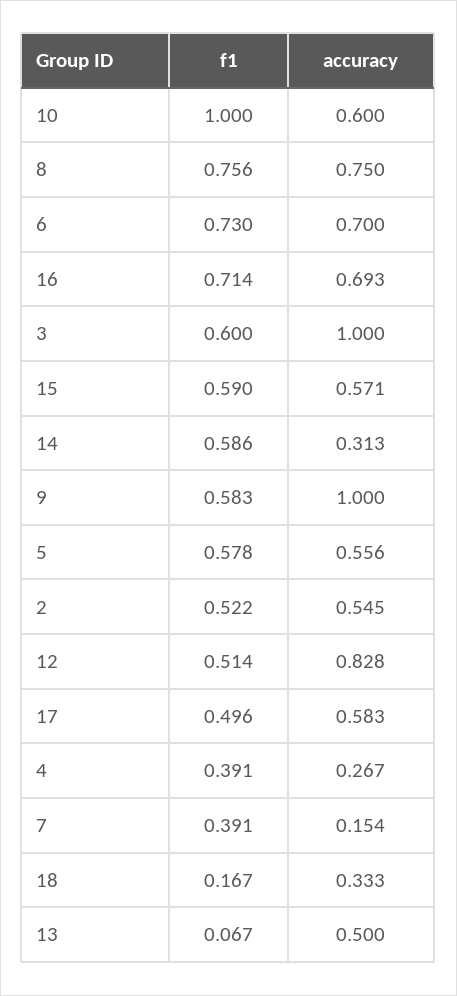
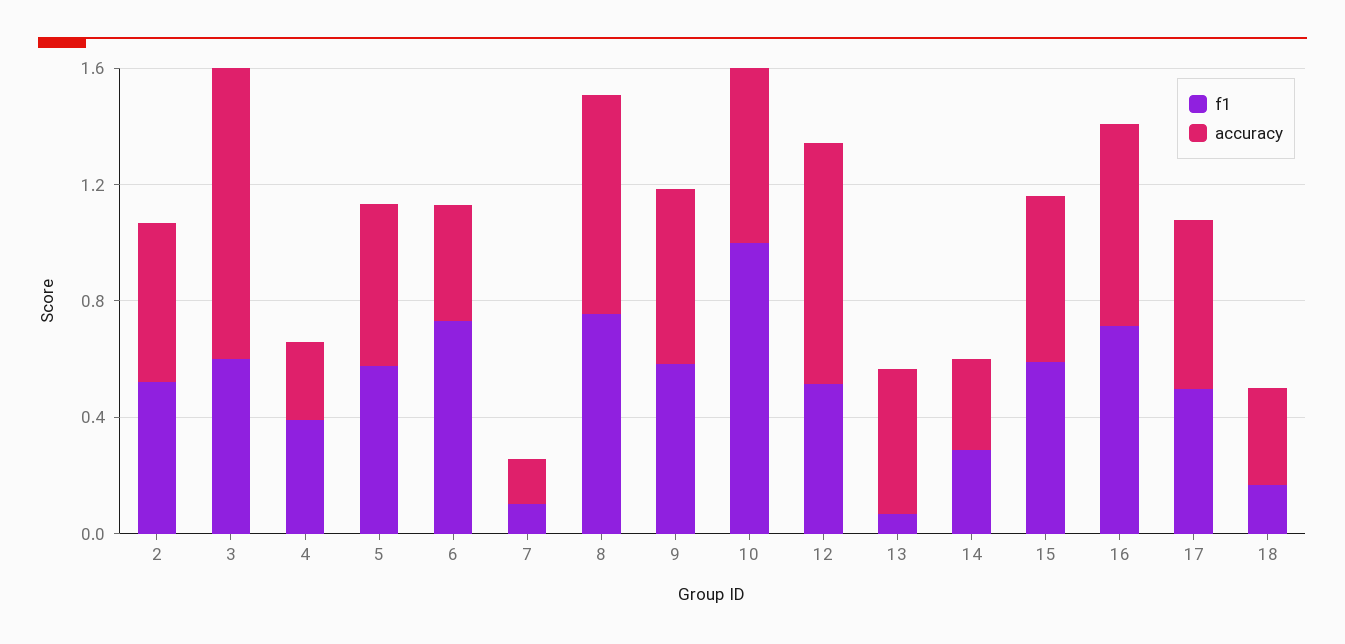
  {
    "f1": {
      "10": 1,
      "8": 0.756,
      "6": 0.73,
      "16": 0.714,
      "3": 0.6,
      "15": 0.59,
-     "14": 0.586,
+     "14": 0.3,
      "9": 0.583,
      "5": 0.578,
      "2": 0.522,
      "12": 0.514,
      "17": 0.496,
      "4": 0.391,
-     "7": 0.391,
+     "7": 0.1,
      "18": 0.167,
      "13": 0.067
    },
    "accuracy": {
      "10": 0.6,
      "8": 0.75,
-     "6": 0.7,
+     "6": 0.4,
      "16": 0.693,
      "3": 1,
      "15": 0.571,
      "14": 0.313,
-     "9": 1,
+     "9": 0.6,
      "5": 0.556,
      "2": 0.545,
      "12": 0.828,
      "17": 0.583,
      "4": 0.267,
      "7": 0.154,
      "18": 0.333,
      "13": 0.5
    }
  }

